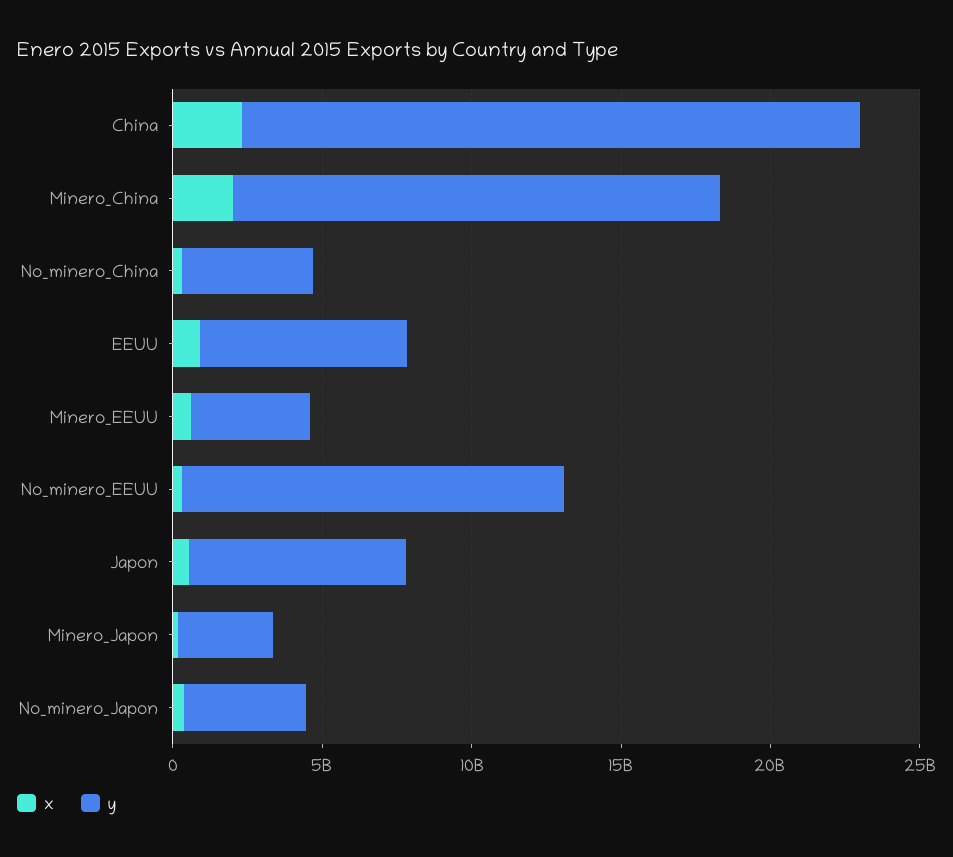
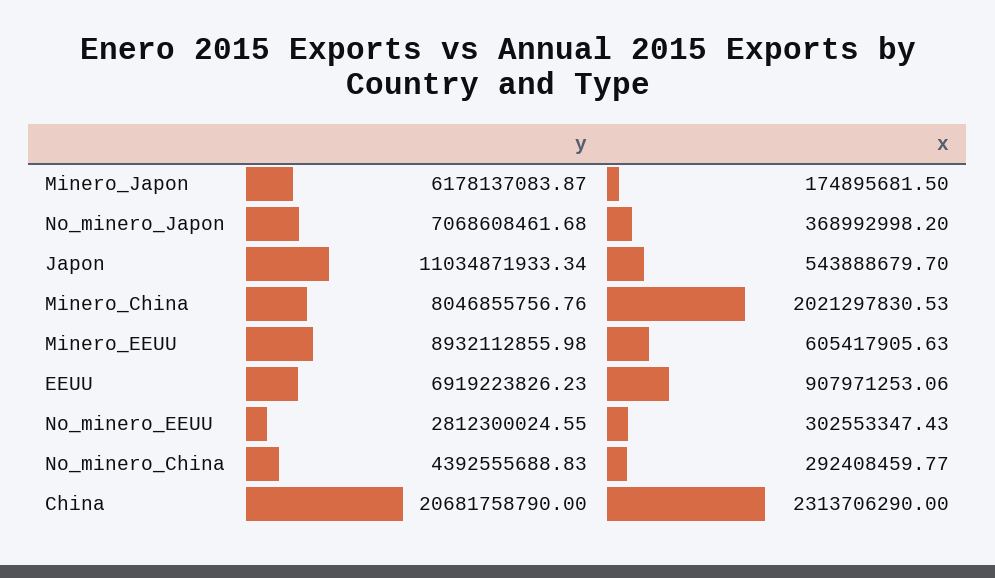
  {
    "x": {
      "China": 2313706290,
      "Minero_China": 2021297830.53,
      "No_minero_China": 292408459.77,
      "EEUU": 907971253.06,
      "Minero_EEUU": 605417905.63,
      "No_minero_EEUU": 302553347.43,
      "Japon": 543888679.7,
      "Minero_Japon": 174895681.5,
      "No_minero_Japon": 368992998.2
    },
    "y": {
      "China": 20681758790,
-     "Minero_China": 16000000000,
+     "Minero_China": 8046855756.76,
      "No_minero_China": 4392555688.83,
      "EEUU": 6919223826.23,
-     "Minero_EEUU": 4000000000,
+     "Minero_EEUU": 8932112855.98,
-     "No_minero_EEUU": 13000000000,
+     "No_minero_EEUU": 2812300024.55,
-     "Japon": 7000000000,
+     "Japon": 11034871933.34,
-     "Minero_Japon": 3000000000,
+     "Minero_Japon": 6178137083.87,
-     "No_minero_Japon": 4000000000
+     "No_minero_Japon": 7068608461.68
    }
  }

